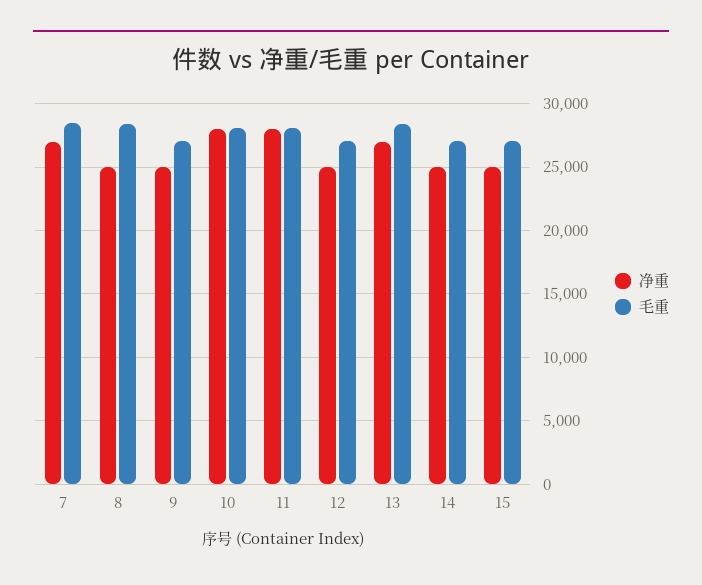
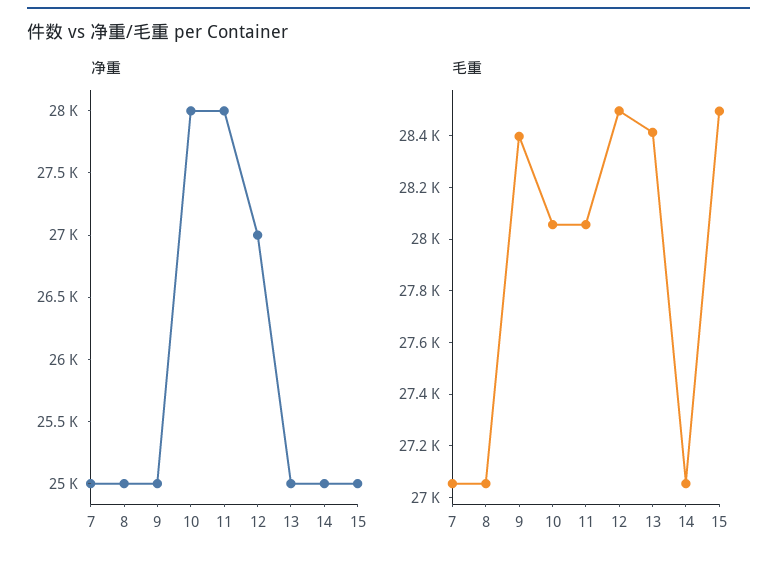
  {
    "净重": {
-     "7": 27000,
+     "7": 25000,
      "8": 25000,
      "9": 25000,
      "10": 28000,
      "11": 28000,
-     "12": 25000,
+     "12": 27000,
-     "13": 27000,
+     "13": 25000,
      "14": 25000,
      "15": 25000
    },
    "毛重": {
-     "7": 28500,
+     "7": 27050,
-     "8": 28500,
+     "8": 27050,
-     "9": 27000,
+     "9": 28400,
      "10": 28050,
      "11": 28050,
-     "12": 27000,
+     "12": 28500,
      "13": 28400,
      "14": 27050,
-     "15": 27000
+     "15": 28500
    }
  }

